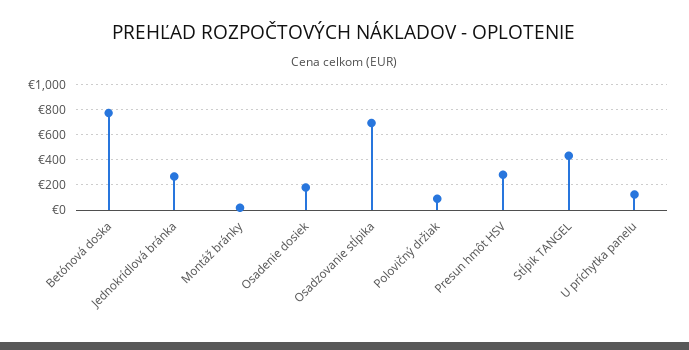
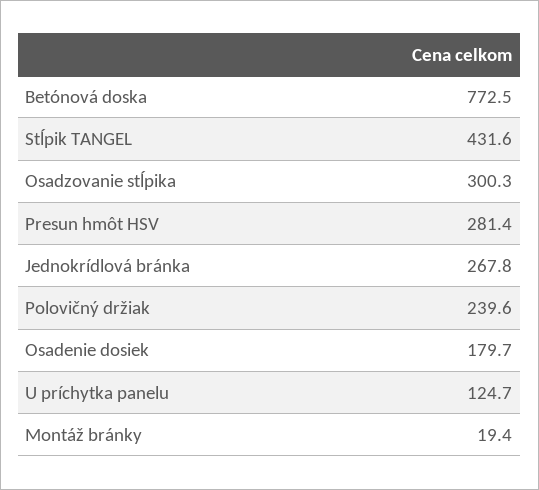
  {
    "Betónová doska": 772.5,
    "Jednokrídlová bránka": 267.8,
    "Montáž bránky": 19.4,
    "Osadenie dosiek": 179.7,
-   "Osadzovanie stĺpika": 700,
+   "Osadzovanie stĺpika": 300.3,
-   "Polovičný držiak": 100,
+   "Polovičný držiak": 239.6,
    "Presun hmôt HSV": 281.4,
    "Stĺpik TANGEL": 431.6,
    "U príchytka panelu": 124.7
  }

